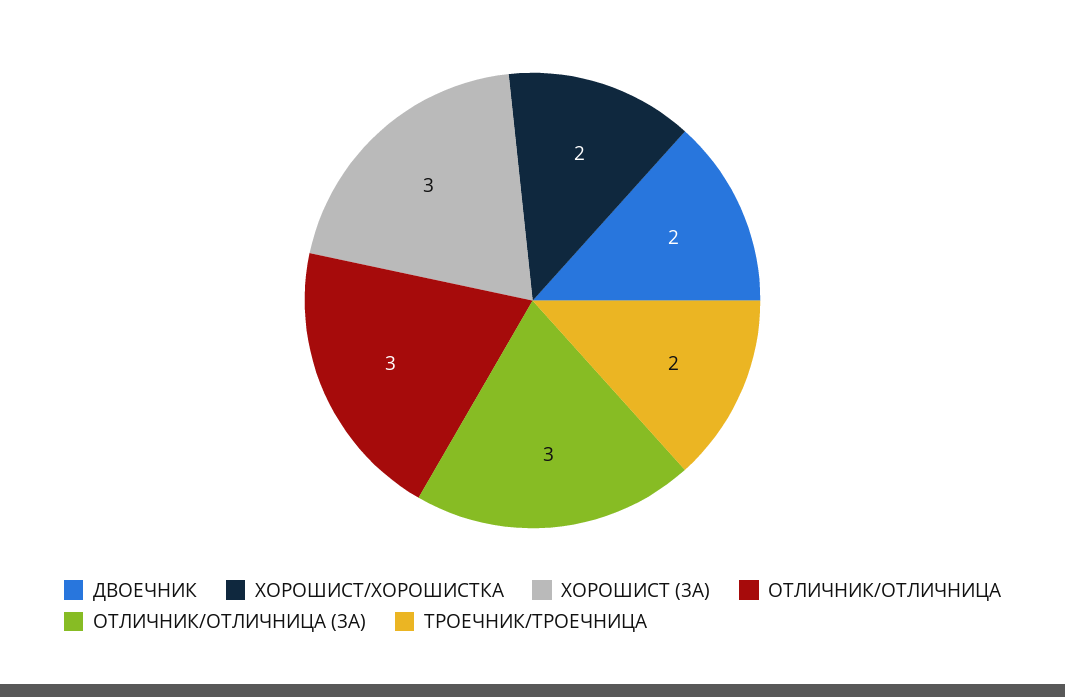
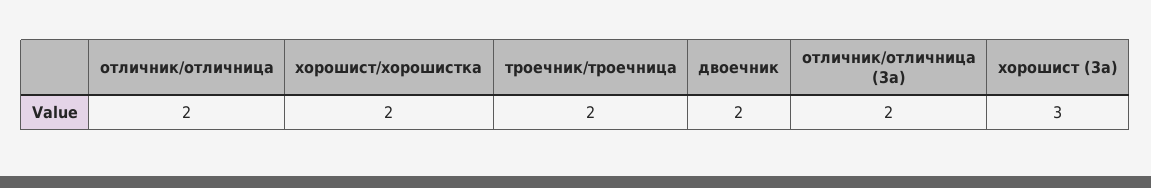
  {
    "ДВОЕЧНИК": 2,
    "ХОРОШИСТ/ХОРОШИСТКА": 2,
    "ХОРОШИСТ (3А)": 3,
-   "ОТЛИЧНИК/ОТЛИЧНИЦА": 3,
+   "ОТЛИЧНИК/ОТЛИЧНИЦА": 2,
-   "ОТЛИЧНИК/ОТЛИЧНИЦА (3А)": 3,
+   "ОТЛИЧНИК/ОТЛИЧНИЦА (3А)": 2,
    "ТРОЕЧНИК/ТРОЕЧНИЦА": 2
  }

